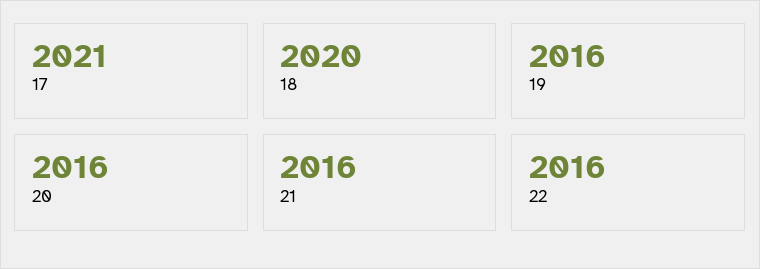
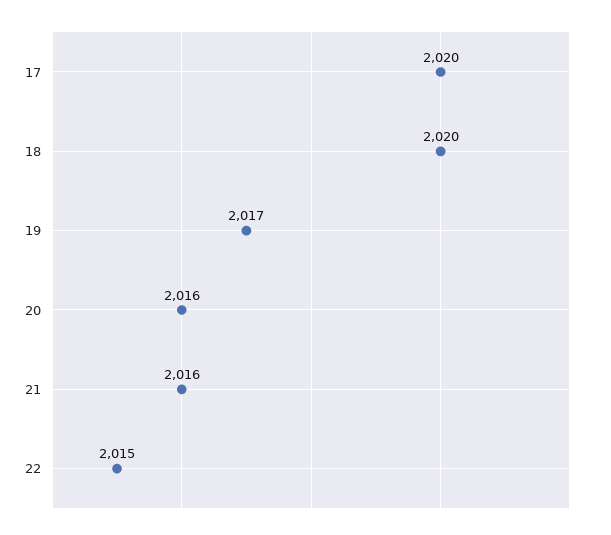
  {
-   "17": 2021,
+   "17": 2020,
    "18": 2020,
-   "19": 2016,
+   "19": 2017,
    "20": 2016,
    "21": 2016,
-   "22": 2016
+   "22": 2015
  }

